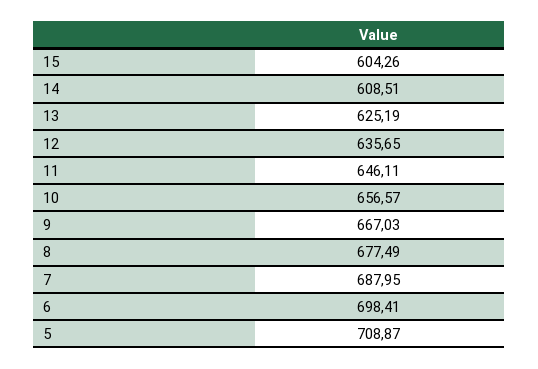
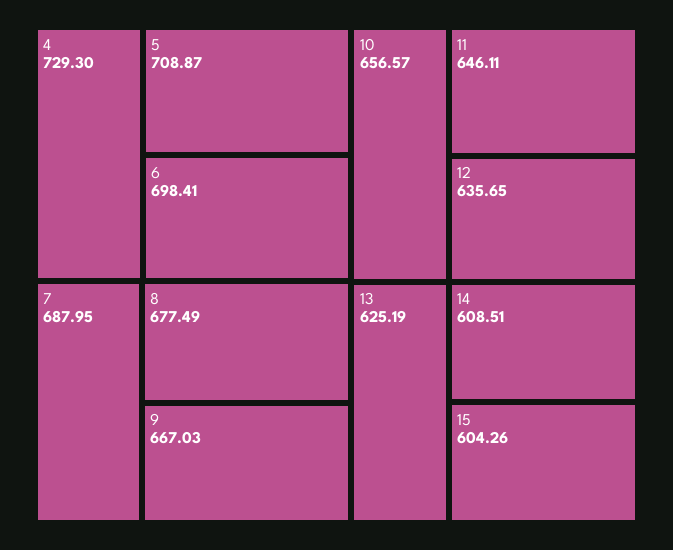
  {
    "15": 604.26,
    "14": 608.51,
    "13": 625.19,
    "12": 635.65,
    "11": 646.11,
    "10": 656.57,
    "9": 667.03,
    "8": 677.49,
    "7": 687.95,
    "6": 698.41,
-   "5": 708.87
+   "5": 708.87,
+   "4": 729.3
  }

